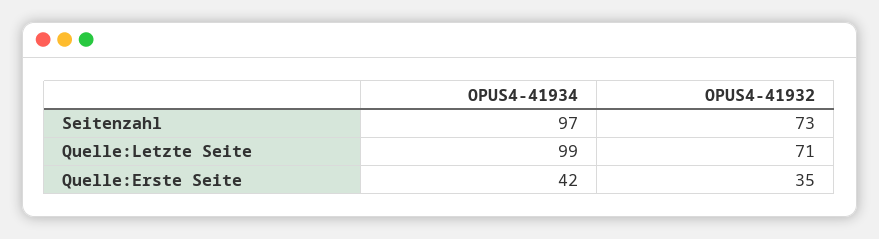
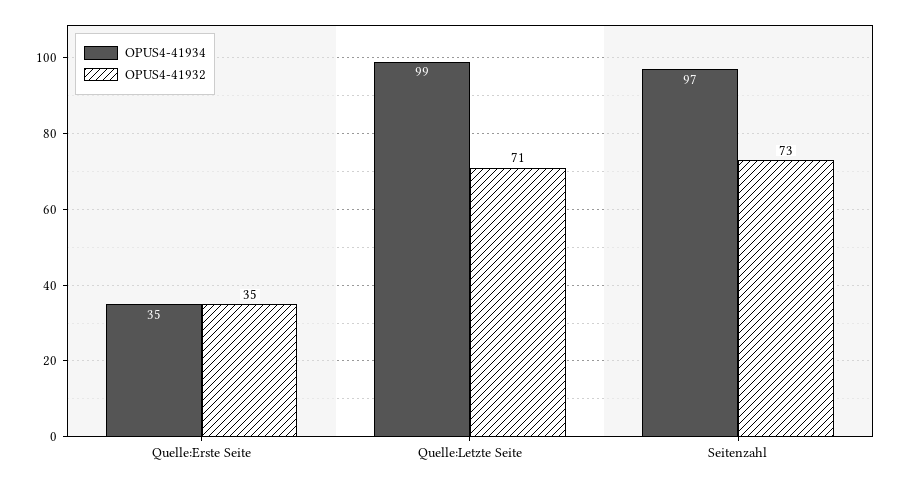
  {
    "OPUS4-41934": {
      "Seitenzahl": 97,
      "Quelle:Letzte Seite": 99,
-     "Quelle:Erste Seite": 42
+     "Quelle:Erste Seite": 35
    },
    "OPUS4-41932": {
      "Seitenzahl": 73,
      "Quelle:Letzte Seite": 71,
      "Quelle:Erste Seite": 35
    }
  }

